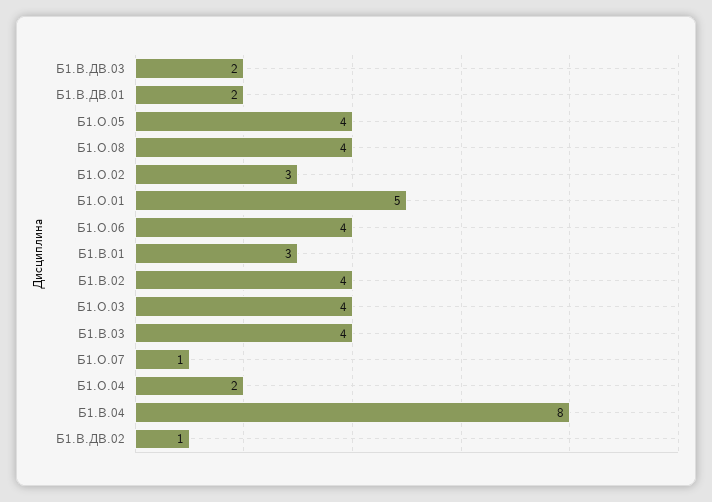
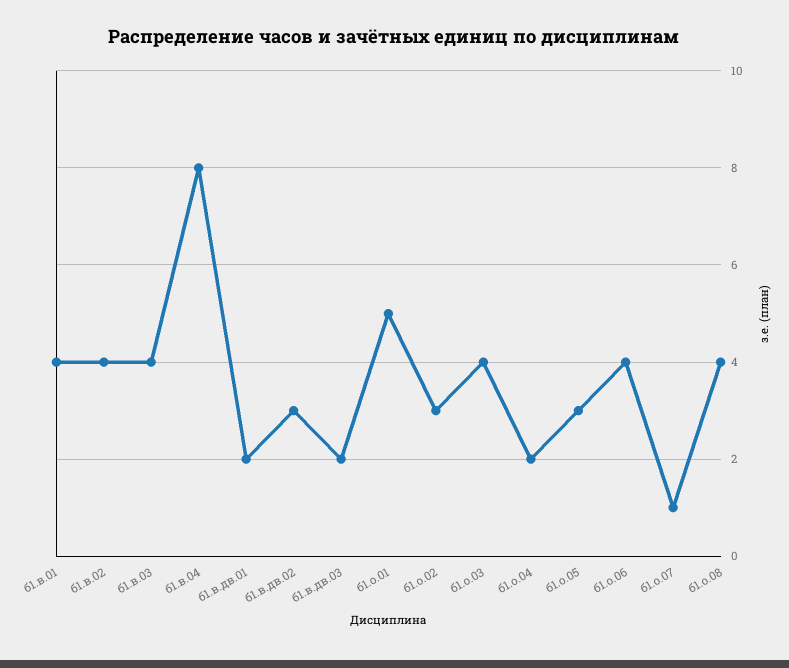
  {
    "Б1.В.ДВ.03": 2,
    "Б1.В.ДВ.01": 2,
-   "Б1.О.05": 4,
+   "Б1.О.05": 3,
    "Б1.О.08": 4,
    "Б1.О.02": 3,
    "Б1.О.01": 5,
    "Б1.О.06": 4,
-   "Б1.В.01": 3,
+   "Б1.В.01": 4,
    "Б1.В.02": 4,
    "Б1.О.03": 4,
    "Б1.В.03": 4,
    "Б1.О.07": 1,
    "Б1.О.04": 2,
    "Б1.В.04": 8,
-   "Б1.В.ДВ.02": 1
+   "Б1.В.ДВ.02": 3
  }

